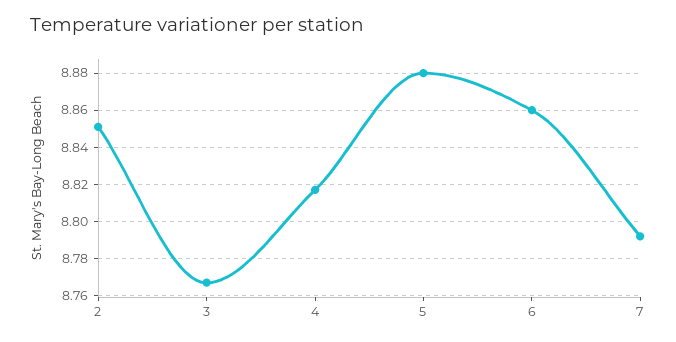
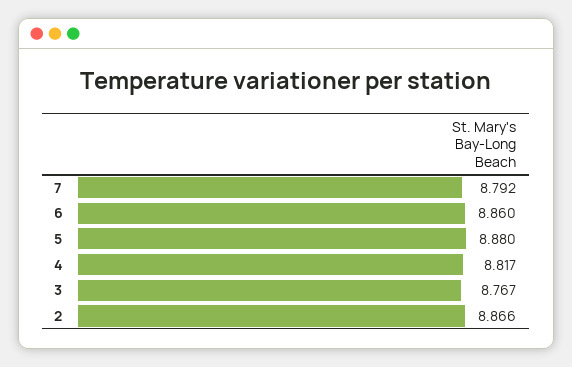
  {
-   "2": 8.85,
+   "2": 8.866,
    "3": 8.767,
    "4": 8.817,
    "5": 8.88,
    "6": 8.86,
    "7": 8.792
  }

